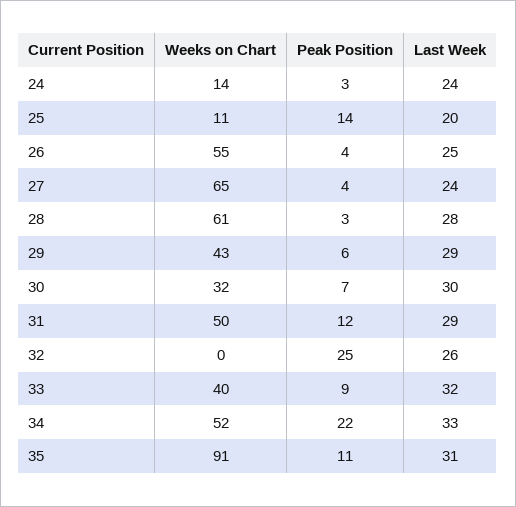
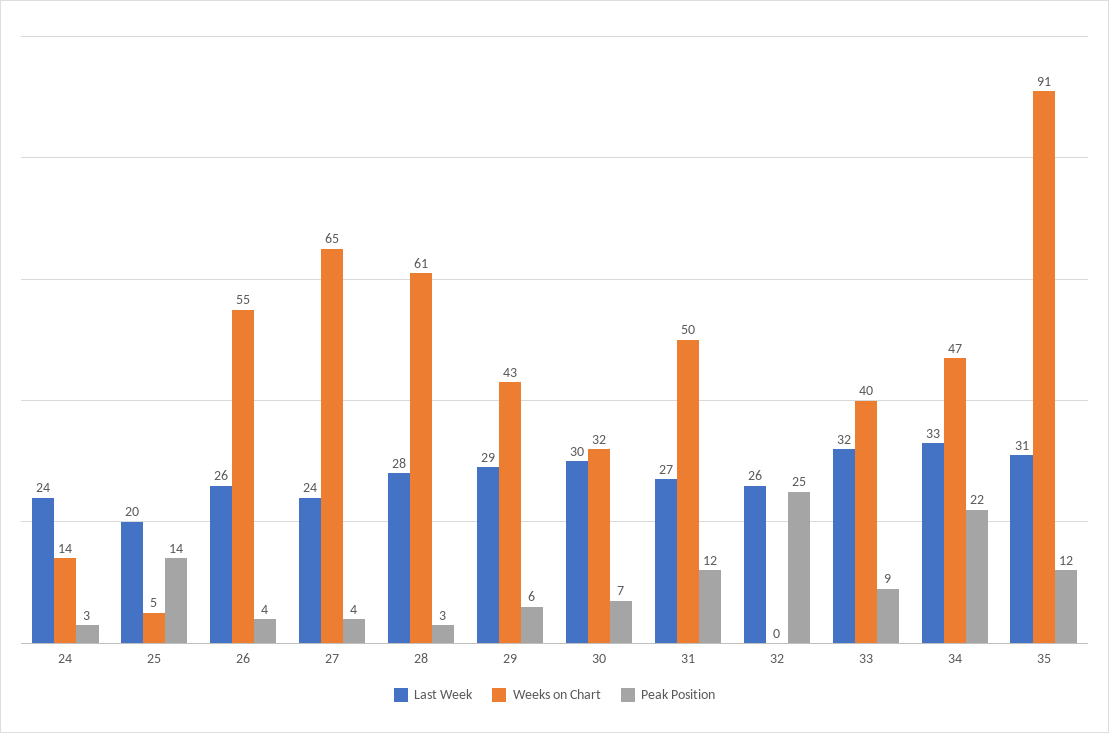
  {
    "Weeks on Chart": {
      "24": 14,
-     "25": 11,
+     "25": 5,
      "26": 55,
      "27": 65,
      "28": 61,
      "29": 43,
      "30": 32,
      "31": 50,
      "32": 0,
      "33": 40,
-     "34": 52,
+     "34": 47,
      "35": 91
    },
    "Peak Position": {
      "24": 3,
      "25": 14,
      "26": 4,
      "27": 4,
      "28": 3,
      "29": 6,
      "30": 7,
      "31": 12,
      "32": 25,
      "33": 9,
      "34": 22,
-     "35": 11
+     "35": 12
    },
    "Last Week": {
      "24": 24,
      "25": 20,
-     "26": 25,
+     "26": 26,
      "27": 24,
      "28": 28,
      "29": 29,
      "30": 30,
-     "31": 29,
+     "31": 27,
      "32": 26,
      "33": 32,
      "34": 33,
      "35": 31
    }
  }

